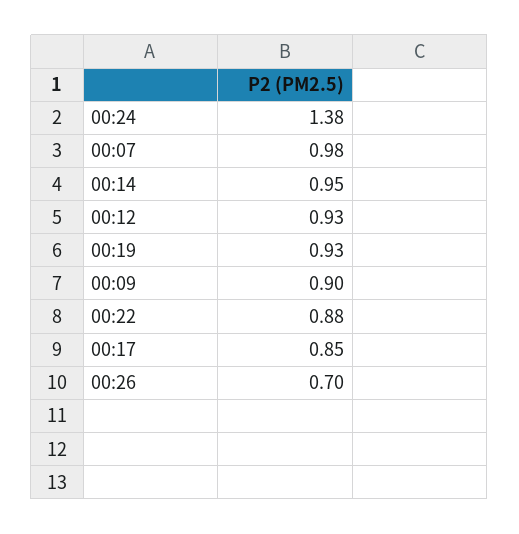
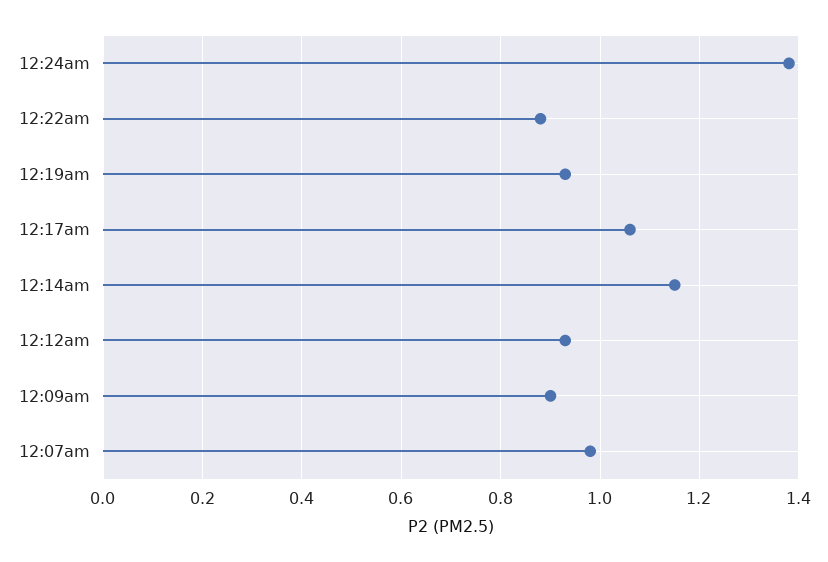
  {
    "00:24": 1.38,
    "00:07": 0.98,
-   "00:14": 0.95,
+   "00:14": 1.15,
    "00:12": 0.93,
    "00:19": 0.93,
    "00:09": 0.9,
    "00:22": 0.88,
-   "00:17": 0.85,
+   "00:17": 1.05
-   "00:26": 0.7
  }

